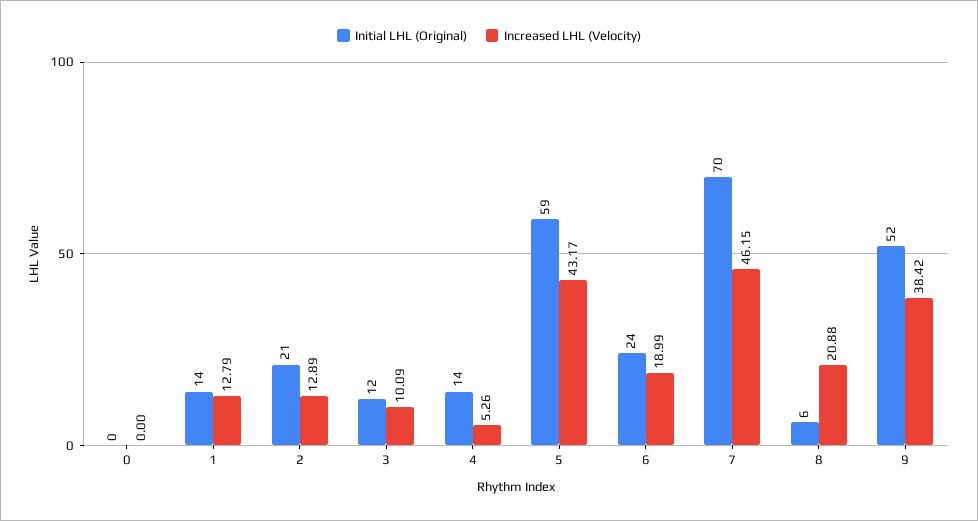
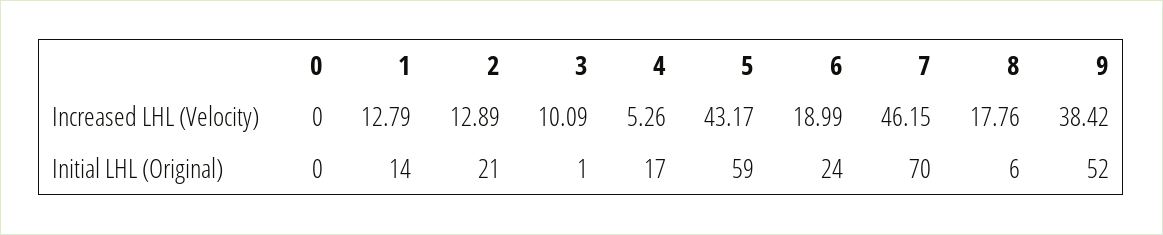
  {
    "Initial LHL (Original)": {
      "0": 0,
      "1": 14,
      "2": 21,
-     "3": 12,
+     "3": 1,
-     "4": 14,
+     "4": 17,
      "5": 59,
      "6": 24,
      "7": 70,
      "8": 6,
      "9": 52
    },
    "Increased LHL (Velocity)": {
      "0": 0,
      "1": 12.79,
      "2": 12.89,
      "3": 10.09,
      "4": 5.26,
      "5": 43.17,
      "6": 18.99,
      "7": 46.15,
-     "8": 20.88,
+     "8": 17.76,
      "9": 38.42
    }
  }

